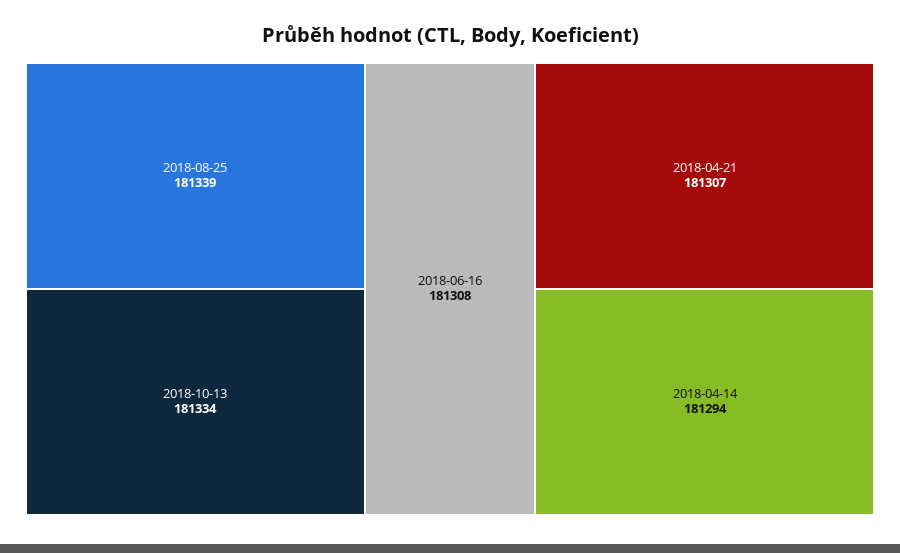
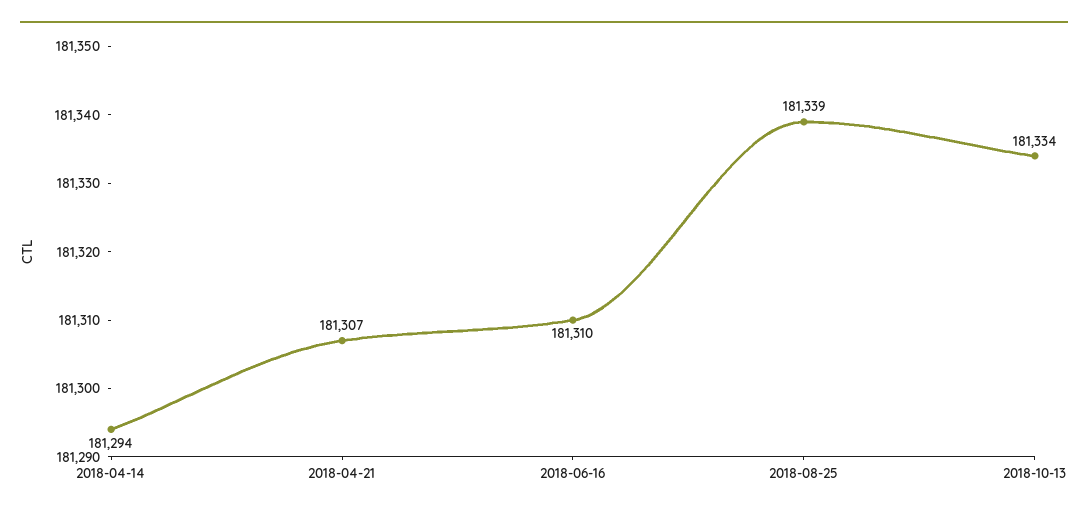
  {
    "2018-08-25": 181339,
    "2018-10-13": 181334,
-   "2018-06-16": 181308,
+   "2018-06-16": 181310,
    "2018-04-21": 181307,
    "2018-04-14": 181294
  }

